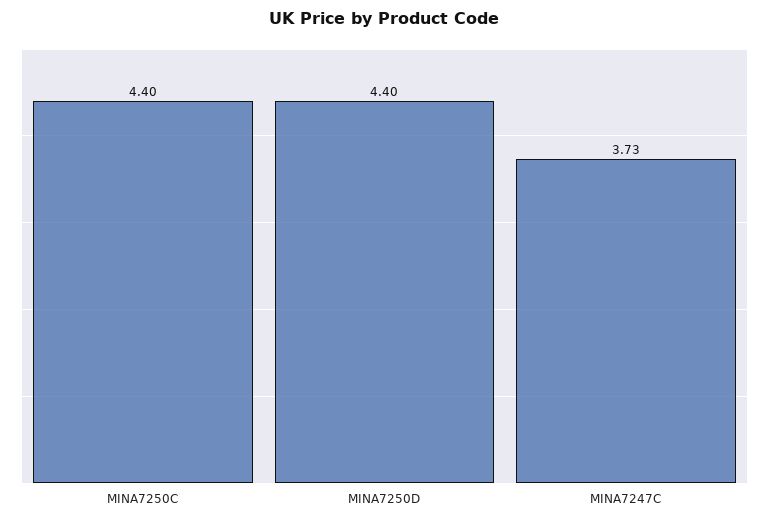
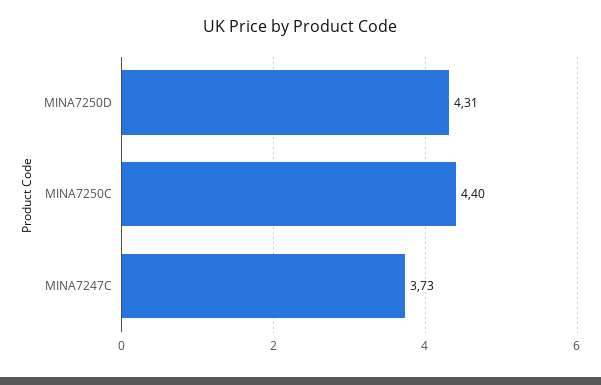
  {
    "MINA7250C": 4.4,
-   "MINA7250D": 4.4,
+   "MINA7250D": 4.31,
    "MINA7247C": 3.73
  }

